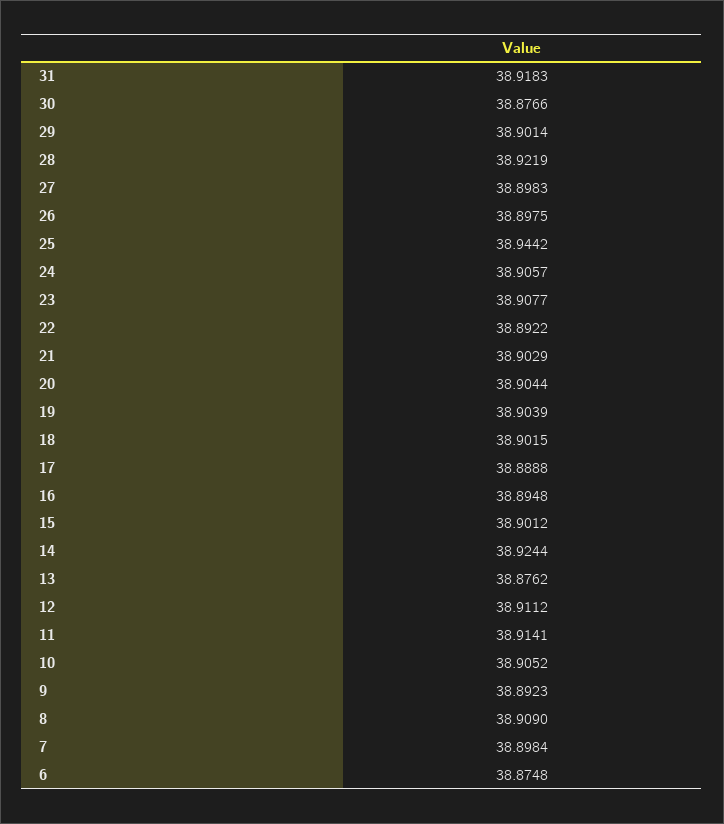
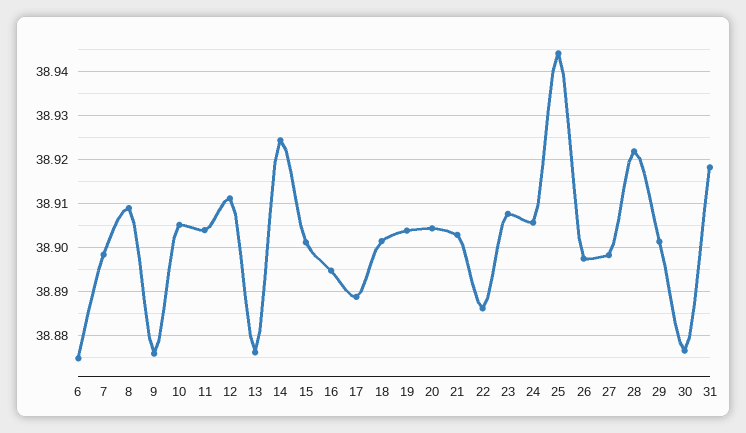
  {
    "31": 38.9183,
    "30": 38.8766,
    "29": 38.9014,
    "28": 38.9219,
    "27": 38.8983,
    "26": 38.8975,
    "25": 38.9442,
    "24": 38.9057,
    "23": 38.9077,
-   "22": 38.8922,
+   "22": 38.886,
    "21": 38.9029,
    "20": 38.9044,
    "19": 38.9039,
    "18": 38.9015,
    "17": 38.8888,
    "16": 38.8948,
    "15": 38.9012,
    "14": 38.9244,
    "13": 38.8762,
    "12": 38.9112,
-   "11": 38.9141,
+   "11": 38.904,
    "10": 38.9052,
-   "9": 38.8923,
+   "9": 38.876,
    "8": 38.909,
    "7": 38.8984,
    "6": 38.8748
  }

